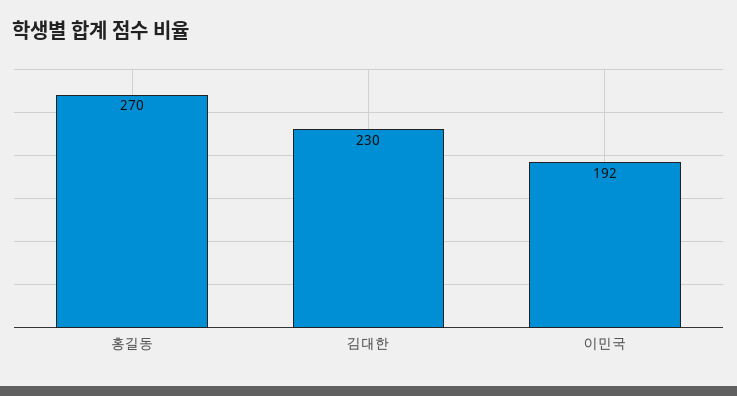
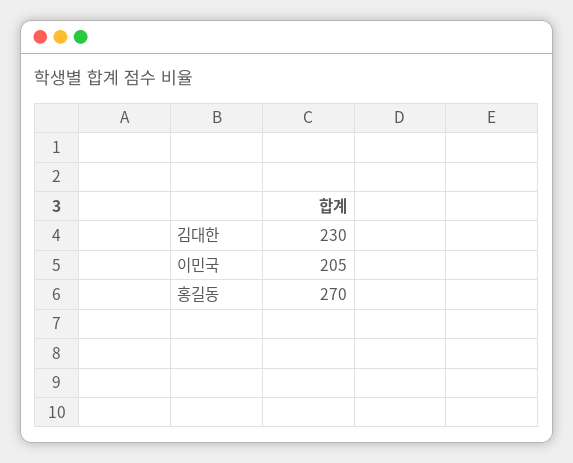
  {
    "홍길동": 270,
    "김대한": 230,
-   "이민국": 192
+   "이민국": 205
  }

